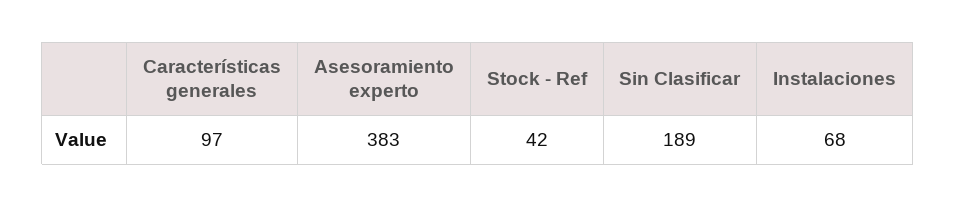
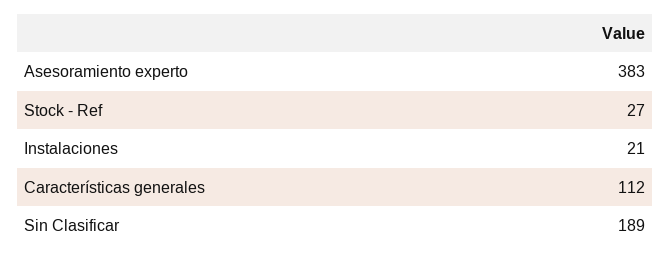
  {
-   "Características generales": 97,
+   "Características generales": 112,
    "Asesoramiento experto": 383,
-   "Stock - Ref": 42,
+   "Stock - Ref": 27,
    "Sin Clasificar": 189,
-   "Instalaciones": 68
+   "Instalaciones": 21
  }

